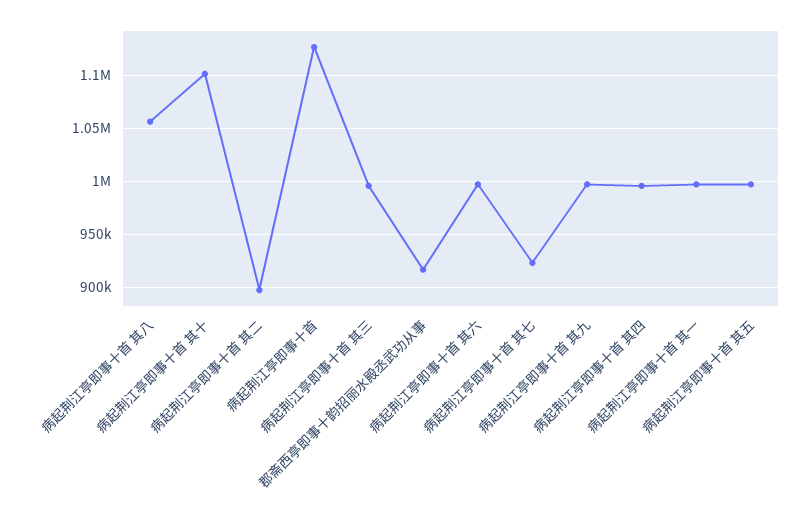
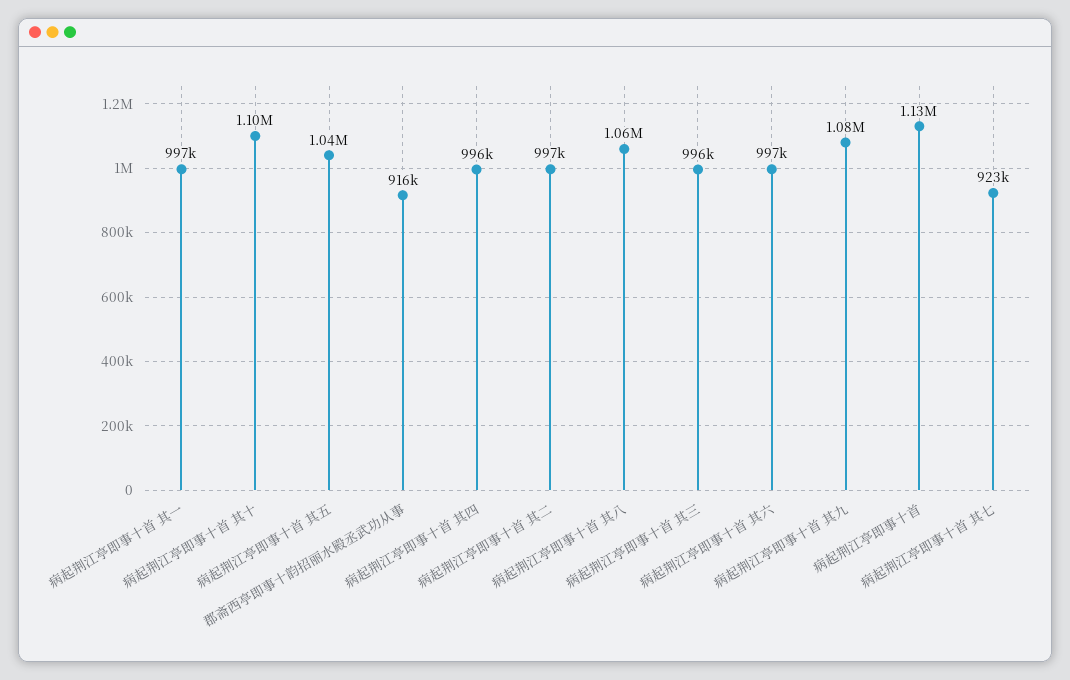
  {
    "病起荆江亭即事十首 其八": 1060000,
    "病起荆江亭即事十首 其十": 1100000,
-   "病起荆江亭即事十首 其二": 900000,
+   "病起荆江亭即事十首 其二": 997000,
    "病起荆江亭即事十首": 1130000,
    "病起荆江亭即事十首 其三": 996000,
    "郡斋西亭即事十韵招丽水殿丞武功从事": 916000,
    "病起荆江亭即事十首 其六": 997000,
    "病起荆江亭即事十首 其七": 923000,
-   "病起荆江亭即事十首 其九": 1000000,
+   "病起荆江亭即事十首 其九": 1080000,
    "病起荆江亭即事十首 其四": 996000,
    "病起荆江亭即事十首 其一": 997000,
-   "病起荆江亭即事十首 其五": 1000000
+   "病起荆江亭即事十首 其五": 1040000
  }

